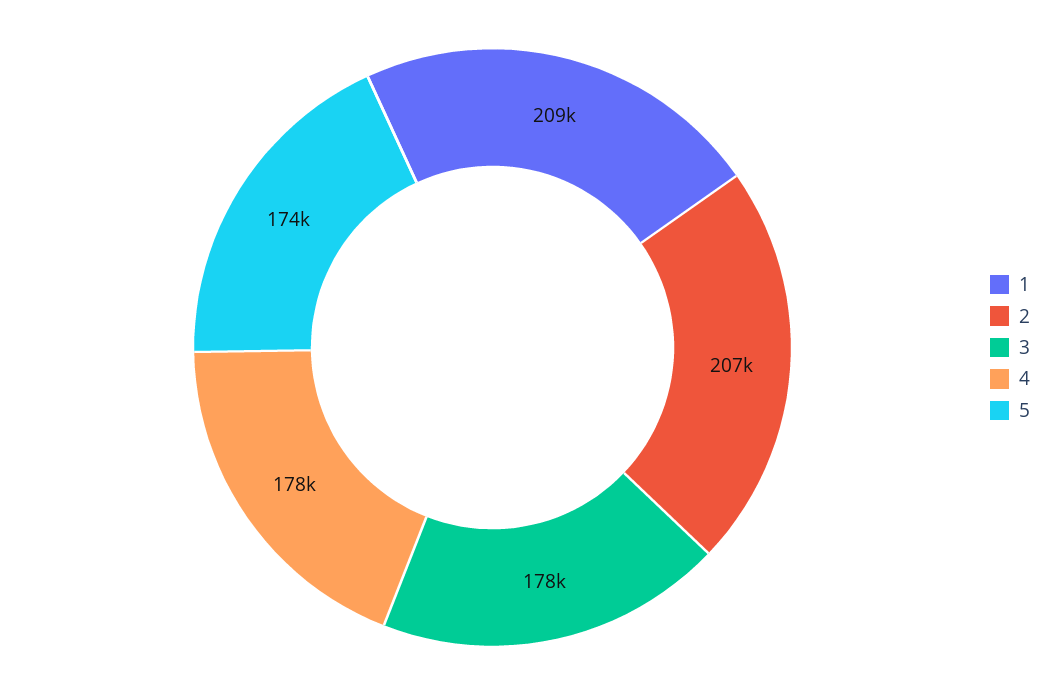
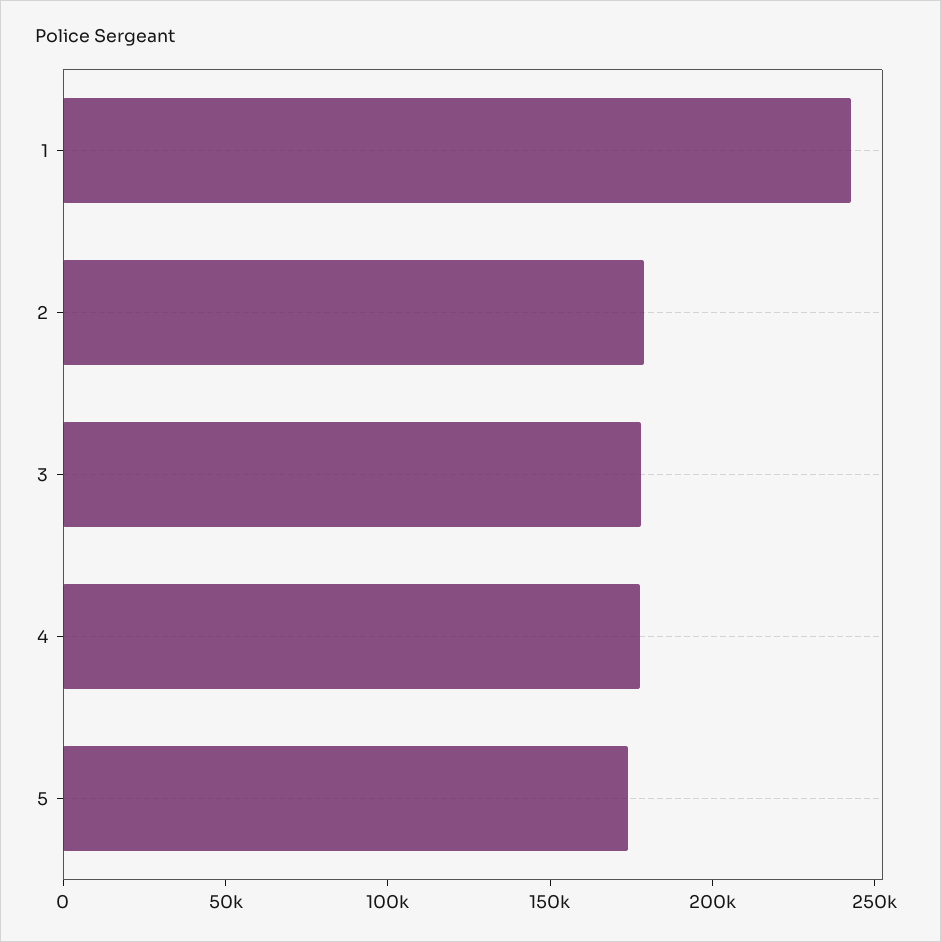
  {
-   "1": 209000,
+   "1": 240000,
-   "2": 207000,
+   "2": 180000,
    "3": 178000,
    "4": 178000,
    "5": 174000
  }

